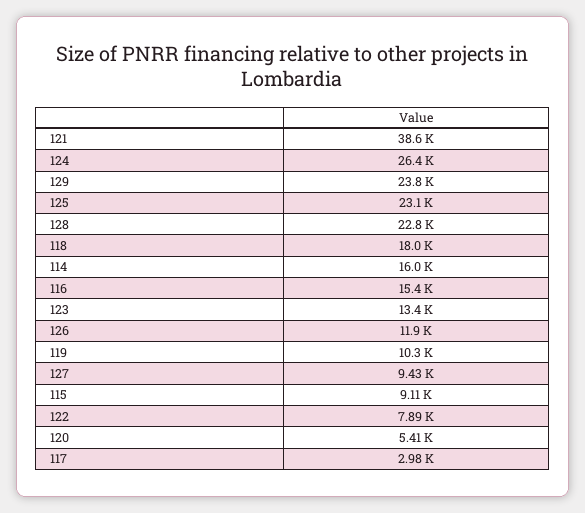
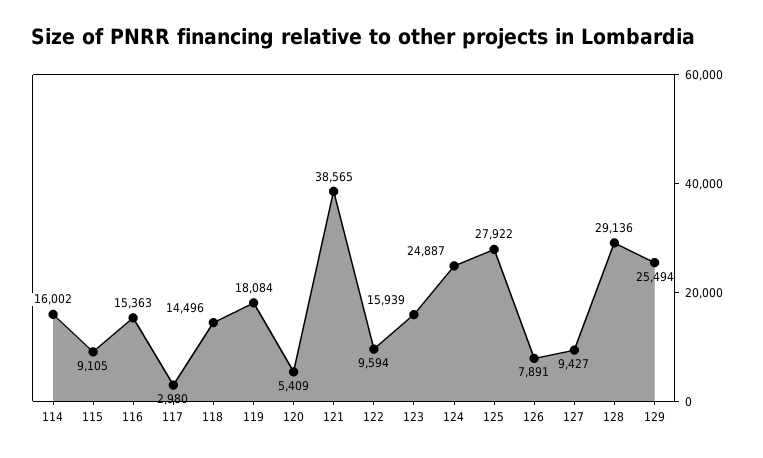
  {
    "121": 38565,
-   "124": 26400,
+   "124": 24887,
-   "129": 23800,
+   "129": 25494,
-   "125": 23100,
+   "125": 27922,
-   "128": 22800,
+   "128": 29136,
-   "118": 18000,
+   "118": 14496,
    "114": 16002,
    "116": 15363,
-   "123": 13400,
+   "123": 15939,
-   "126": 11900,
+   "126": 7891,
-   "119": 10300,
+   "119": 18084,
    "127": 9427,
    "115": 9105,
-   "122": 7890,
+   "122": 9594,
    "120": 5409,
    "117": 2980
  }

